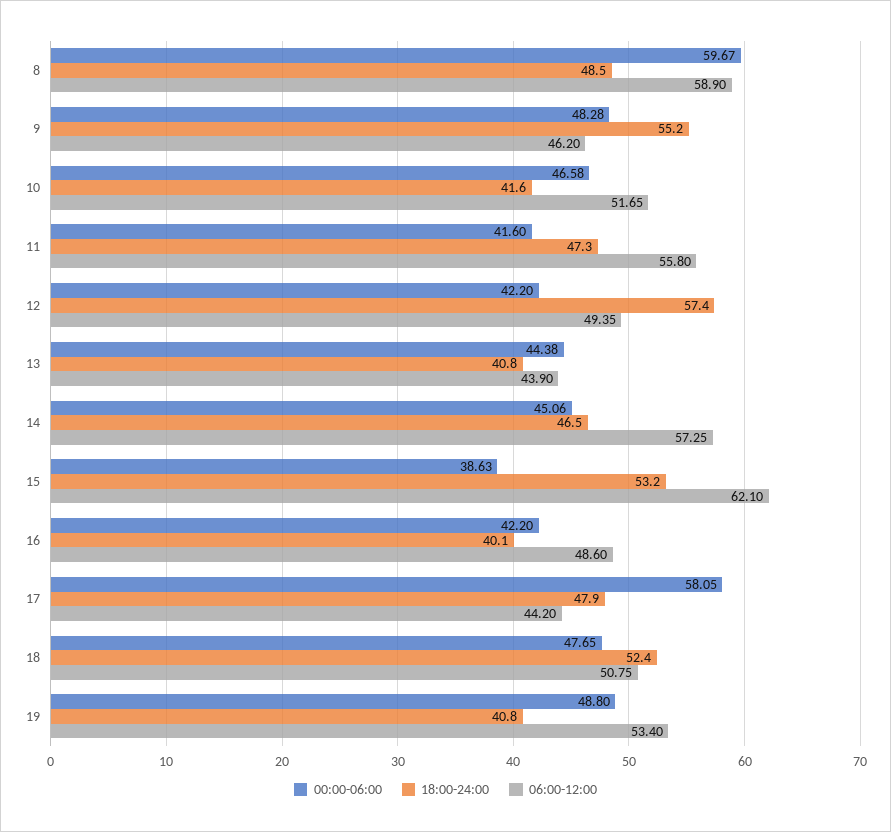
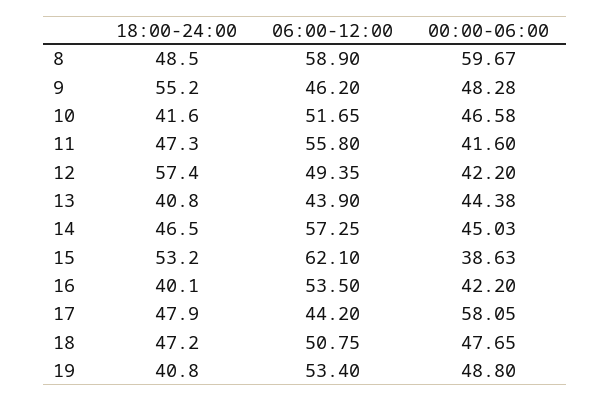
  {
    "00:00-06:00": {
      "8": 59.67,
      "9": 48.28,
      "10": 46.58,
      "11": 41.6,
      "12": 42.2,
      "13": 44.38,
-     "14": 45.06,
+     "14": 45.03,
      "15": 38.63,
      "16": 42.2,
      "17": 58.05,
      "18": 47.65,
      "19": 48.8
    },
    "18:00-24:00": {
      "8": 48.5,
      "9": 55.2,
      "10": 41.6,
      "11": 47.3,
      "12": 57.4,
      "13": 40.8,
      "14": 46.5,
      "15": 53.2,
      "16": 40.1,
      "17": 47.9,
-     "18": 52.4,
+     "18": 47.2,
      "19": 40.8
    },
    "06:00-12:00": {
      "8": 58.9,
      "9": 46.2,
      "10": 51.65,
      "11": 55.8,
      "12": 49.35,
      "13": 43.9,
      "14": 57.25,
      "15": 62.1,
-     "16": 48.6,
+     "16": 53.5,
      "17": 44.2,
      "18": 50.75,
      "19": 53.4
    }
  }

